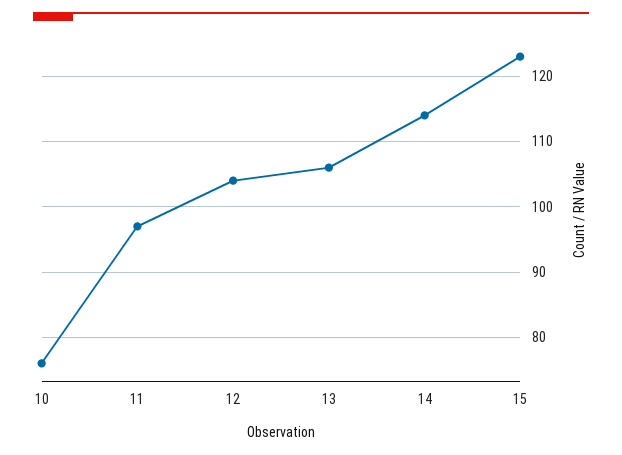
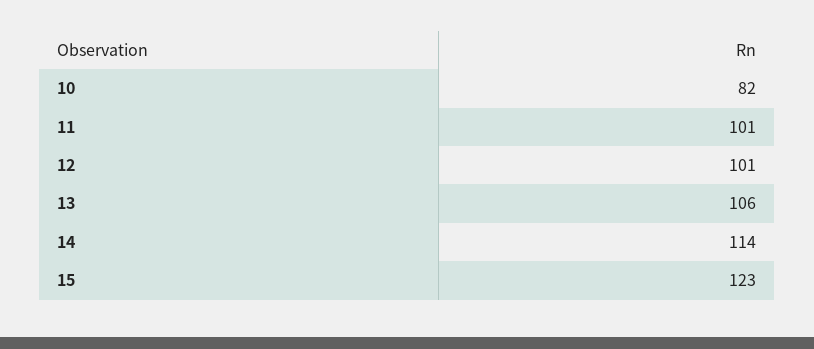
  {
-   "10": 76,
+   "10": 82,
-   "11": 97,
+   "11": 101,
-   "12": 104,
+   "12": 101,
    "13": 106,
    "14": 114,
    "15": 123
  }

